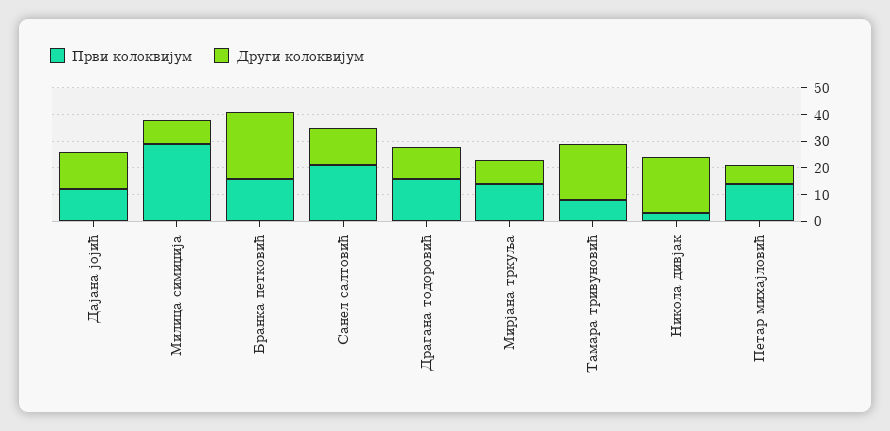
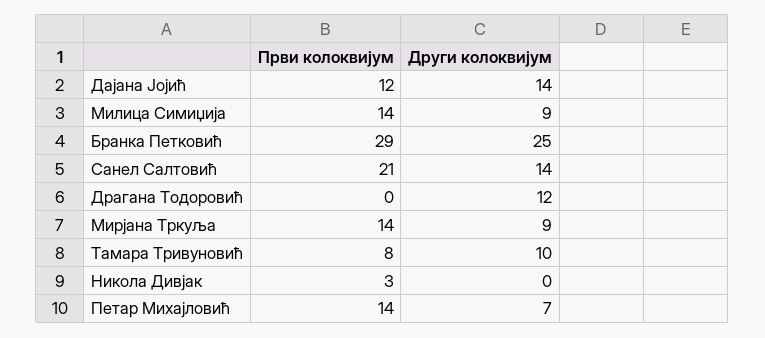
  {
    "Први колоквијум": {
      "Дајана јојић": 12,
-     "Милица симиџија": 30,
+     "Милица симиџија": 14,
-     "Бранка петковић": 15,
+     "Бранка петковић": 29,
      "Санел салтовић": 21,
-     "Драгана тодоровић": 15,
+     "Драгана тодоровић": 0,
      "Мирјана тркуља": 14,
      "Тамара тривуновић": 8,
      "Никола дивјак": 3,
      "Петар михајловић": 14
    },
    "Други колоквијум": {
      "Дајана јојић": 14,
      "Милица симиџија": 9,
      "Бранка петковић": 25,
      "Санел салтовић": 14,
      "Драгана тодоровић": 12,
      "Мирјана тркуља": 9,
-     "Тамара тривуновић": 20,
+     "Тамара тривуновић": 10,
-     "Никола дивјак": 20,
+     "Никола дивјак": 0,
      "Петар михајловић": 7
    }
  }

